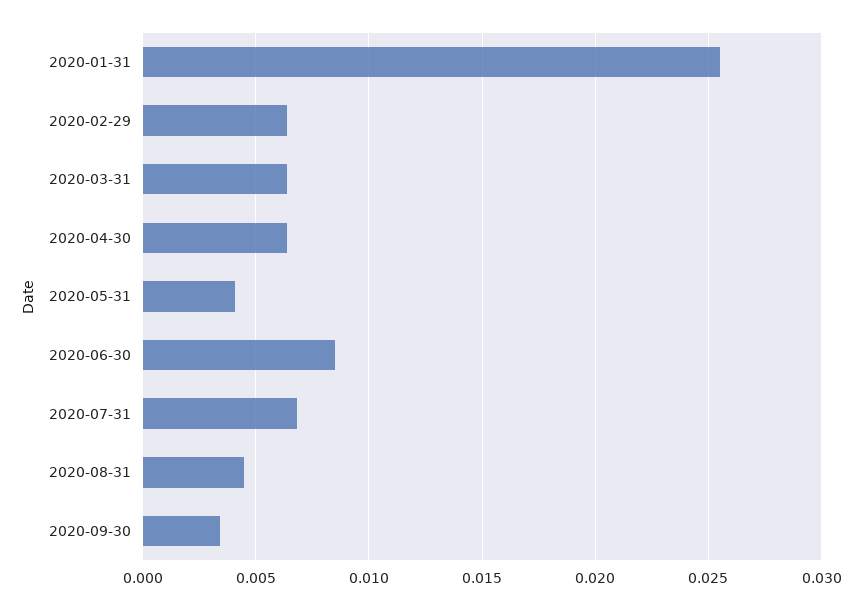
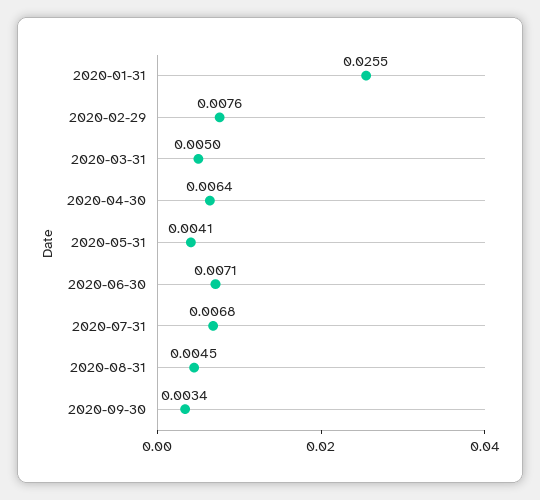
  {
    "2020-01-31": 0.0255,
-   "2020-02-29": 0.0065,
+   "2020-02-29": 0.0076,
-   "2020-03-31": 0.0065,
+   "2020-03-31": 0.005,
    "2020-04-30": 0.0064,
    "2020-05-31": 0.0041,
-   "2020-06-30": 0.0085,
+   "2020-06-30": 0.0071,
    "2020-07-31": 0.0068,
    "2020-08-31": 0.0045,
    "2020-09-30": 0.0034
  }

